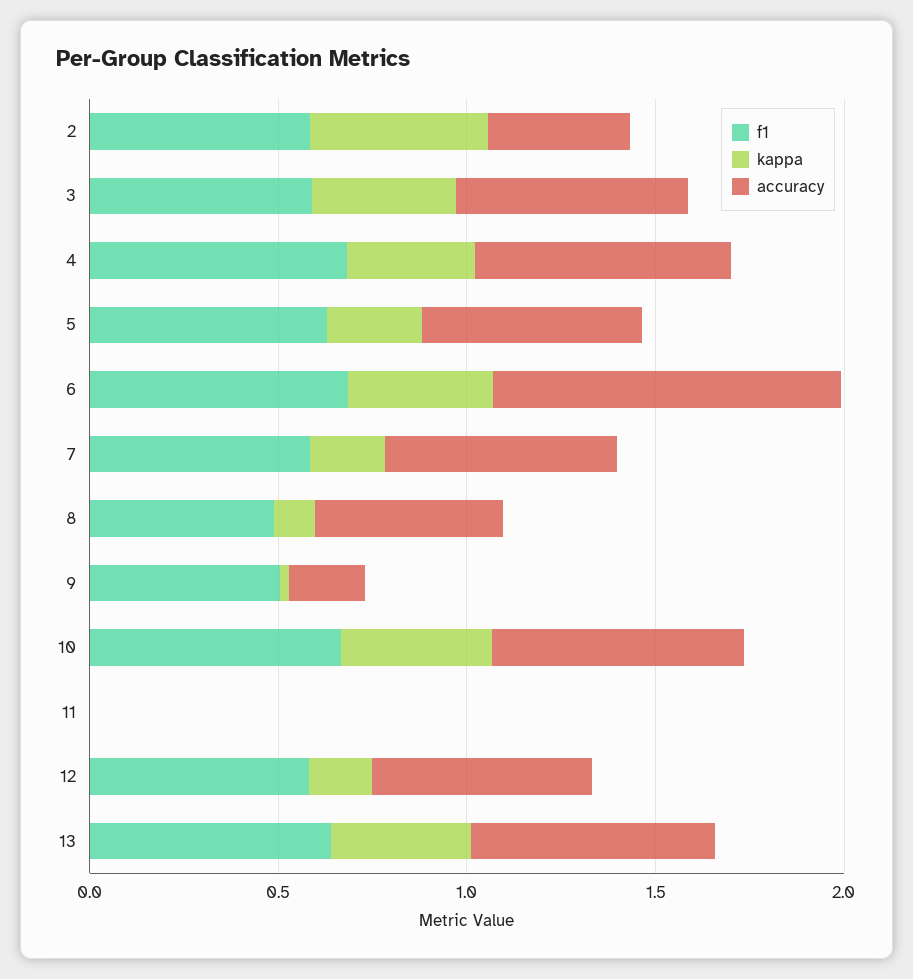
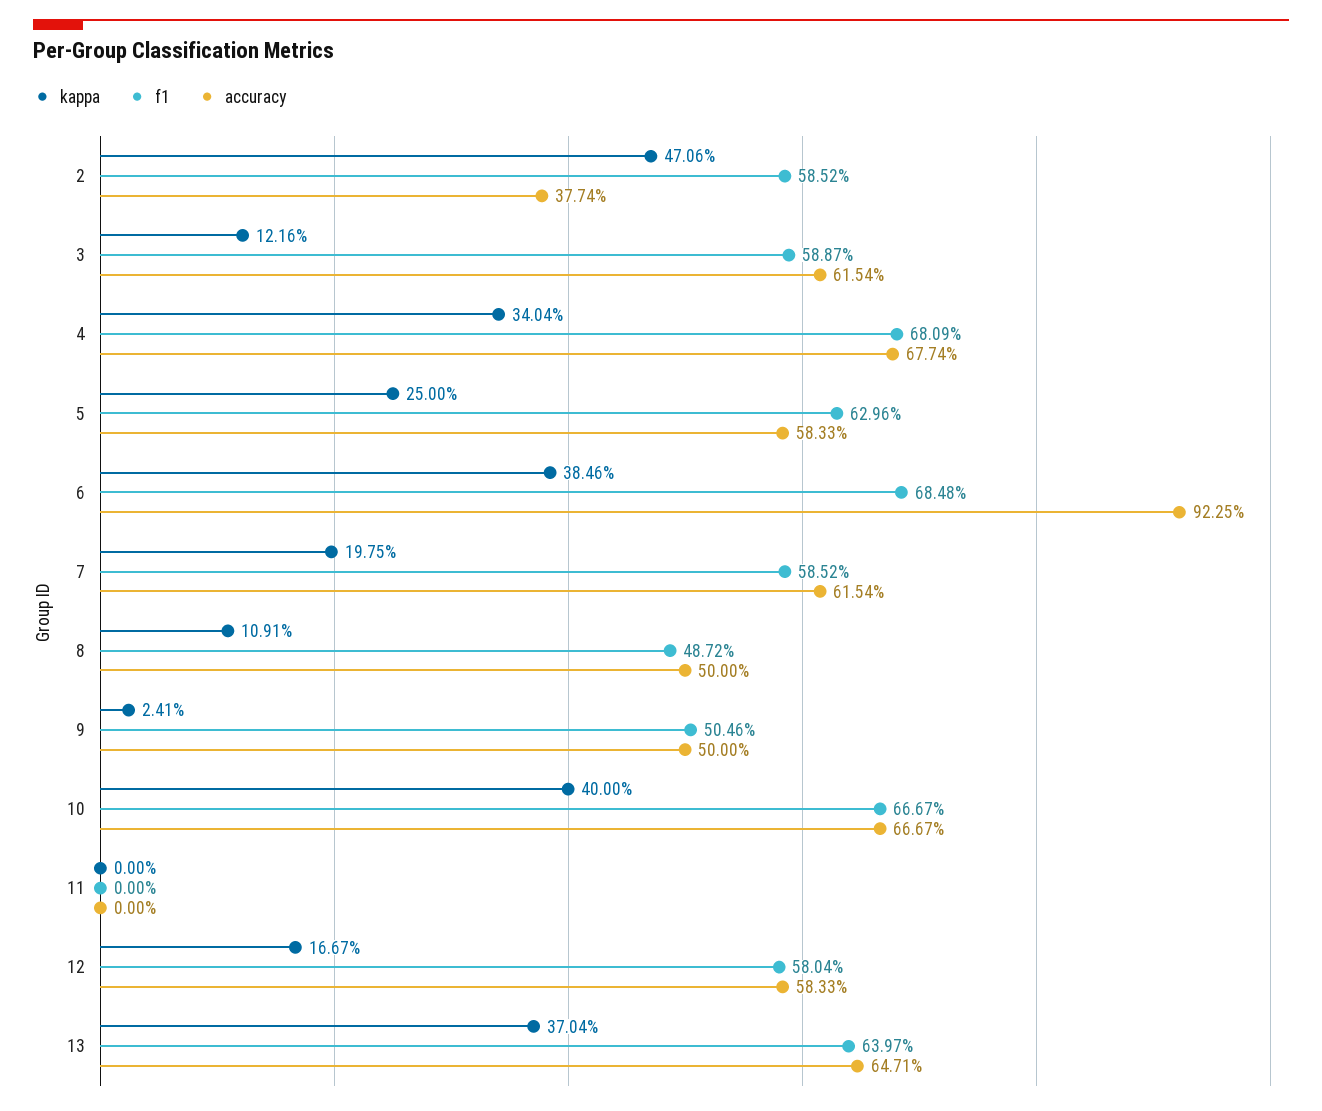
  {
    "f1": {
      "2": 0.5852,
      "3": 0.5887,
      "4": 0.6809,
      "5": 0.6296,
      "6": 0.6848,
      "7": 0.5852,
      "8": 0.4872,
      "9": 0.5046,
      "10": 0.6667,
      "11": 0,
      "12": 0.5804,
      "13": 0.6397
    },
    "kappa": {
      "2": 0.4706,
-     "3": 0.4,
+     "3": 0.1216,
      "4": 0.3404,
      "5": 0.25,
      "6": 0.3846,
      "7": 0.1975,
      "8": 0.1091,
      "9": 0.0241,
      "10": 0.4,
      "11": 0,
      "12": 0.1667,
      "13": 0.3704
    },
    "accuracy": {
      "2": 0.3774,
      "3": 0.6154,
      "4": 0.6774,
      "5": 0.5833,
      "6": 0.9225,
      "7": 0.6154,
      "8": 0.5,
-     "9": 0.2,
+     "9": 0.5,
      "10": 0.6667,
      "11": 0,
      "12": 0.5833,
      "13": 0.6471
    }
  }

